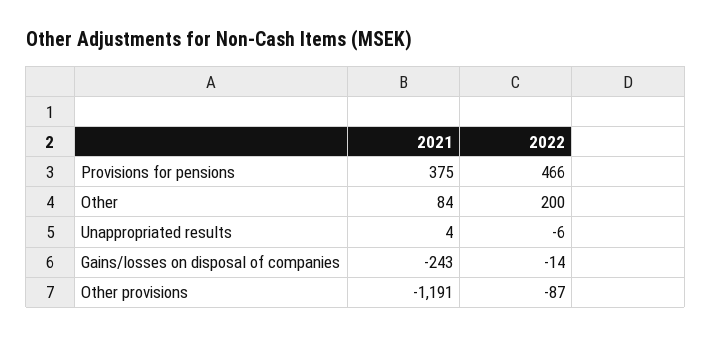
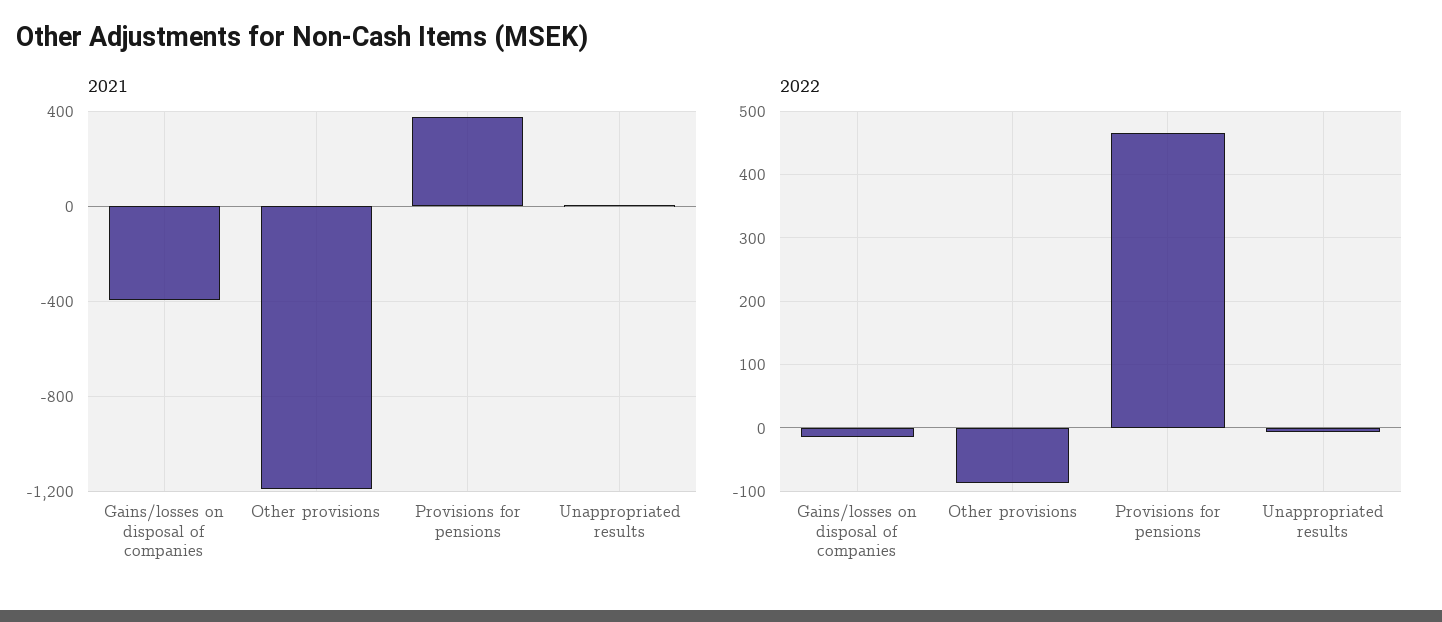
  {
    "2021": {
      "Provisions for pensions": 375,
-     "Other": 84,
      "Unappropriated results": 4,
-     "Gains/losses on disposal of companies": -243,
+     "Gains/losses on disposal of companies": -400,
      "Other provisions": -1191
    },
    "2022": {
      "Provisions for pensions": 466,
-     "Other": 200,
      "Unappropriated results": -6,
      "Gains/losses on disposal of companies": -14,
      "Other provisions": -87
    }
  }

